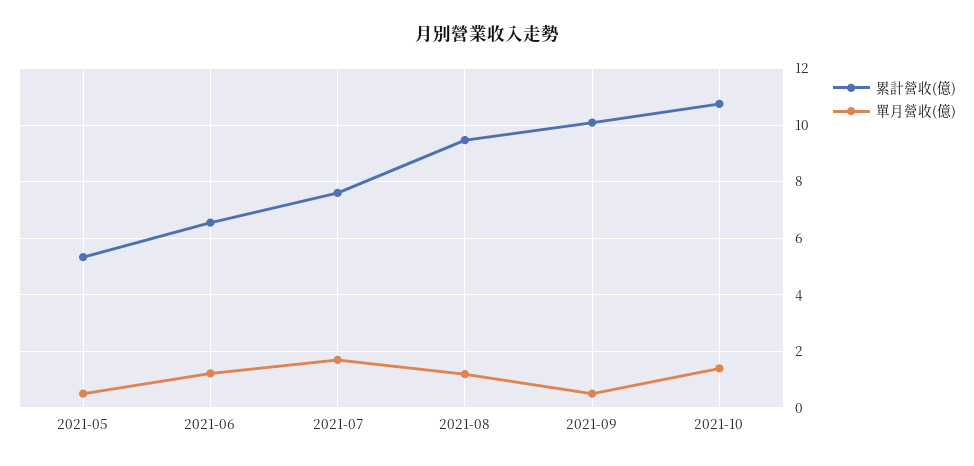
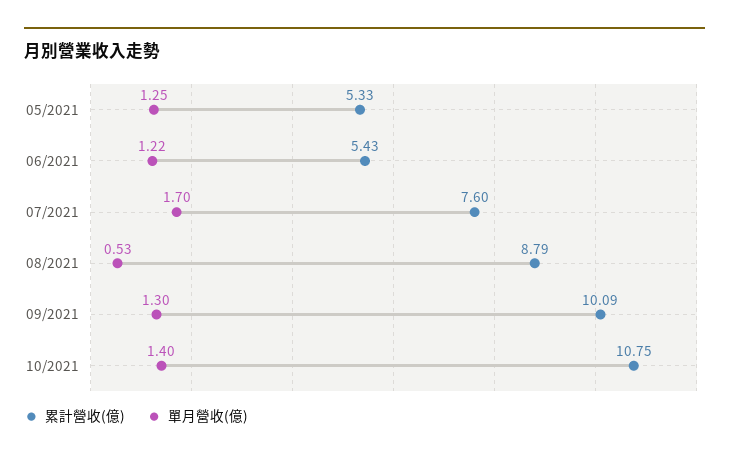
  {
    "累計營收(億)": {
      "2021-05": 5.33,
-     "2021-06": 6.5,
+     "2021-06": 5.43,
      "2021-07": 7.6,
-     "2021-08": 9.5,
+     "2021-08": 8.79,
      "2021-09": 10.09,
      "2021-10": 10.75
    },
    "單月營收(億)": {
-     "2021-05": 0.5,
+     "2021-05": 1.25,
      "2021-06": 1.22,
      "2021-07": 1.7,
-     "2021-08": 1.25,
+     "2021-08": 0.53,
-     "2021-09": 0.5,
+     "2021-09": 1.3,
      "2021-10": 1.4
    }
  }

